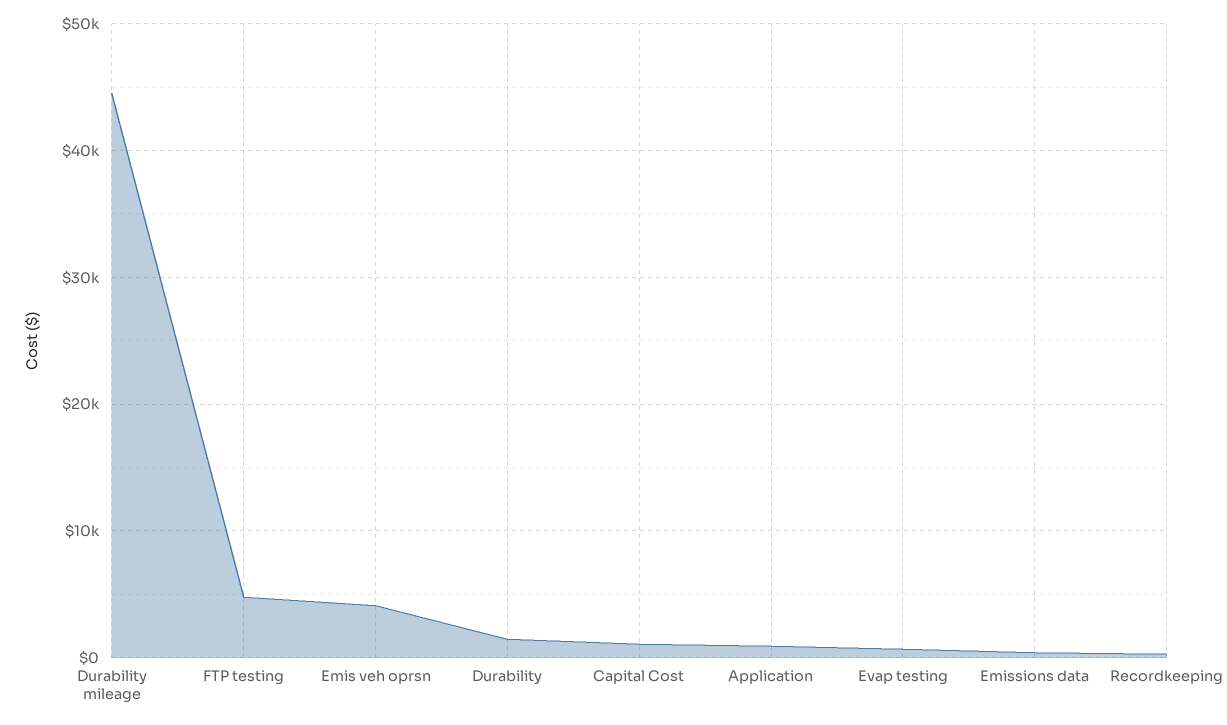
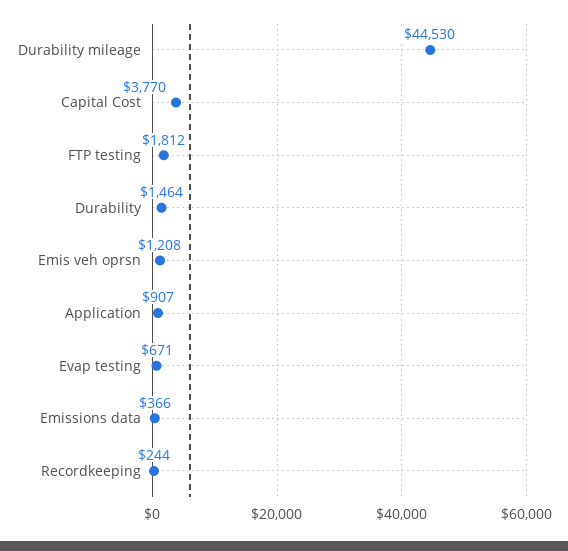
  {
    "Durability mileage": 44530,
-   "FTP testing": 5000,
+   "FTP testing": 1812,
-   "Emis veh oprsn": 4000,
+   "Emis veh oprsn": 1208,
    "Durability": 1464,
-   "Capital Cost": 1000,
+   "Capital Cost": 3770,
    "Application": 907,
    "Evap testing": 671,
    "Emissions data": 366,
    "Recordkeeping": 244
  }

